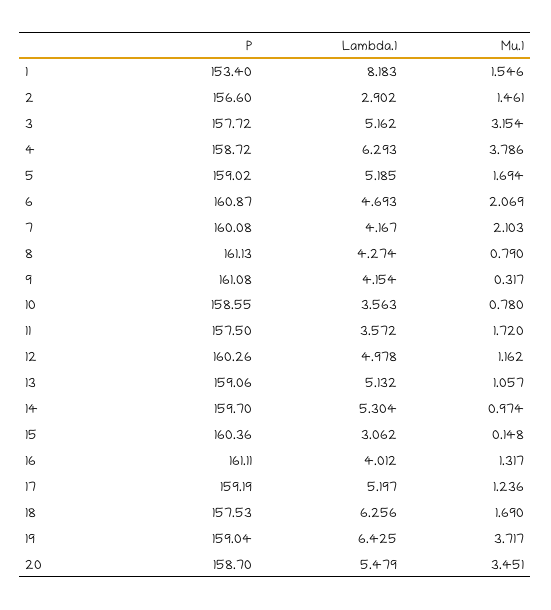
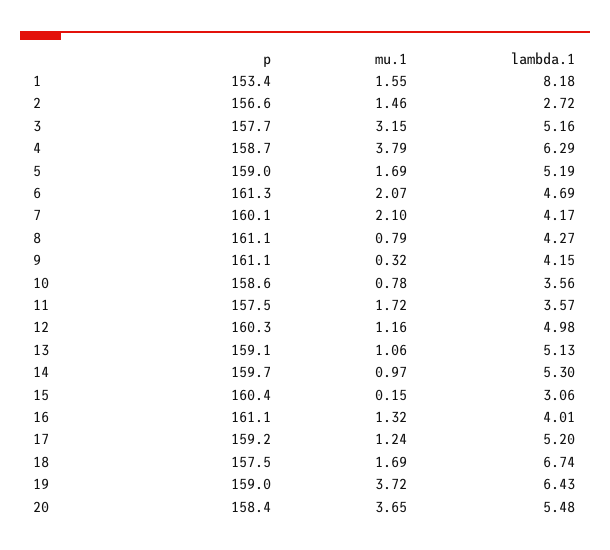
  {
    "P": {
      "1": 153.4,
      "2": 156.6,
      "3": 157.72,
      "4": 158.72,
      "5": 159.02,
-     "6": 160.87,
+     "6": 161.3,
      "7": 160.08,
      "8": 161.13,
      "9": 161.08,
      "10": 158.55,
      "11": 157.5,
      "12": 160.26,
      "13": 159.06,
      "14": 159.7,
      "15": 160.36,
      "16": 161.11,
      "17": 159.19,
      "18": 157.53,
      "19": 159.04,
-     "20": 158.7
+     "20": 158.4
    },
    "Lambda.1": {
      "1": 8.183,
-     "2": 2.902,
+     "2": 2.72,
      "3": 5.162,
      "4": 6.293,
      "5": 5.185,
      "6": 4.693,
      "7": 4.167,
      "8": 4.274,
      "9": 4.154,
      "10": 3.563,
      "11": 3.572,
      "12": 4.978,
      "13": 5.132,
      "14": 5.304,
      "15": 3.062,
      "16": 4.012,
      "17": 5.197,
-     "18": 6.256,
+     "18": 6.74,
      "19": 6.425,
      "20": 5.479
    },
    "Mu.1": {
      "1": 1.546,
      "2": 1.461,
      "3": 3.154,
      "4": 3.786,
      "5": 1.694,
      "6": 2.069,
      "7": 2.103,
      "8": 0.79,
      "9": 0.317,
      "10": 0.78,
      "11": 1.72,
      "12": 1.162,
      "13": 1.057,
      "14": 0.974,
      "15": 0.148,
      "16": 1.317,
      "17": 1.236,
      "18": 1.69,
      "19": 3.717,
-     "20": 3.451
+     "20": 3.65
    }
  }

